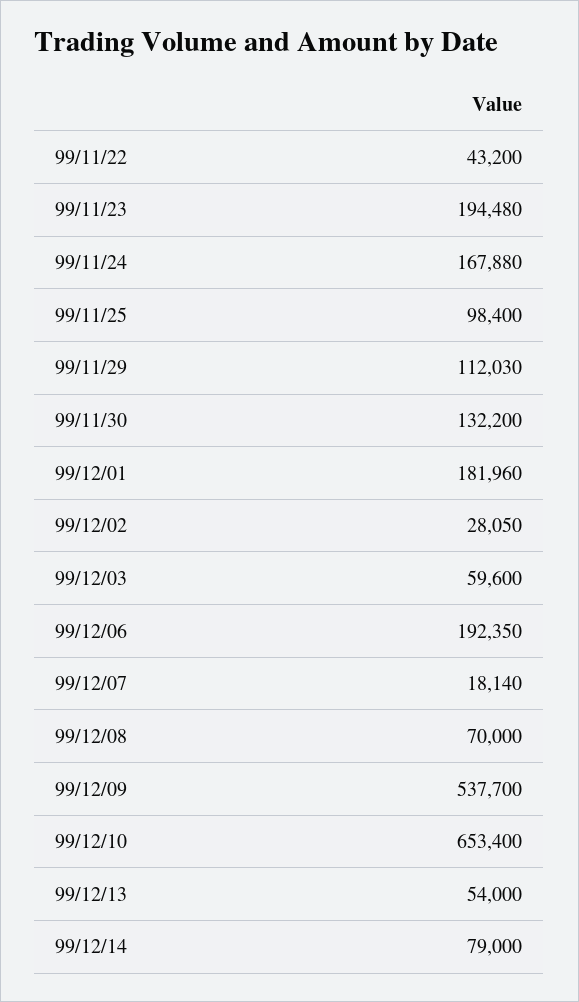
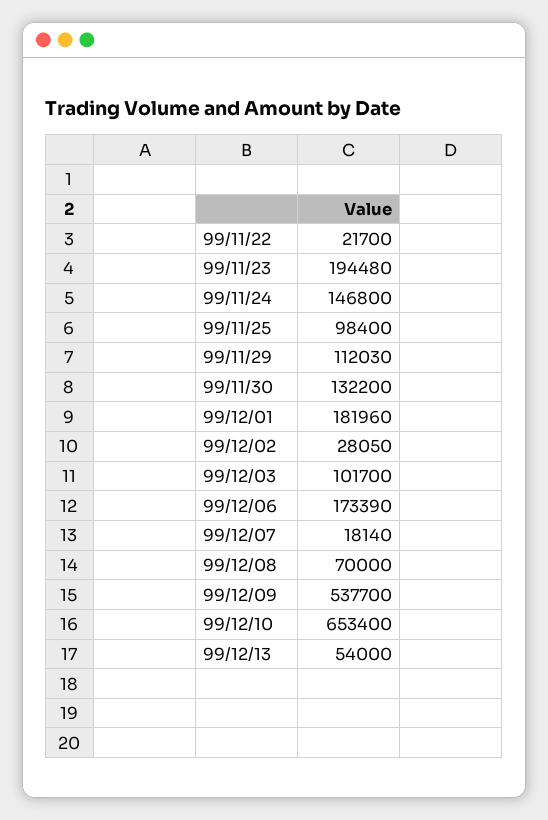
  {
-   "99/11/22": 43200,
+   "99/11/22": 21700,
    "99/11/23": 194480,
-   "99/11/24": 167880,
+   "99/11/24": 146800,
    "99/11/25": 98400,
    "99/11/29": 112030,
    "99/11/30": 132200,
    "99/12/01": 181960,
    "99/12/02": 28050,
-   "99/12/03": 59600,
+   "99/12/03": 101700,
-   "99/12/06": 192350,
+   "99/12/06": 173390,
    "99/12/07": 18140,
    "99/12/08": 70000,
    "99/12/09": 537700,
    "99/12/10": 653400,
-   "99/12/13": 54000,
+   "99/12/13": 54000
-   "99/12/14": 79000
  }

